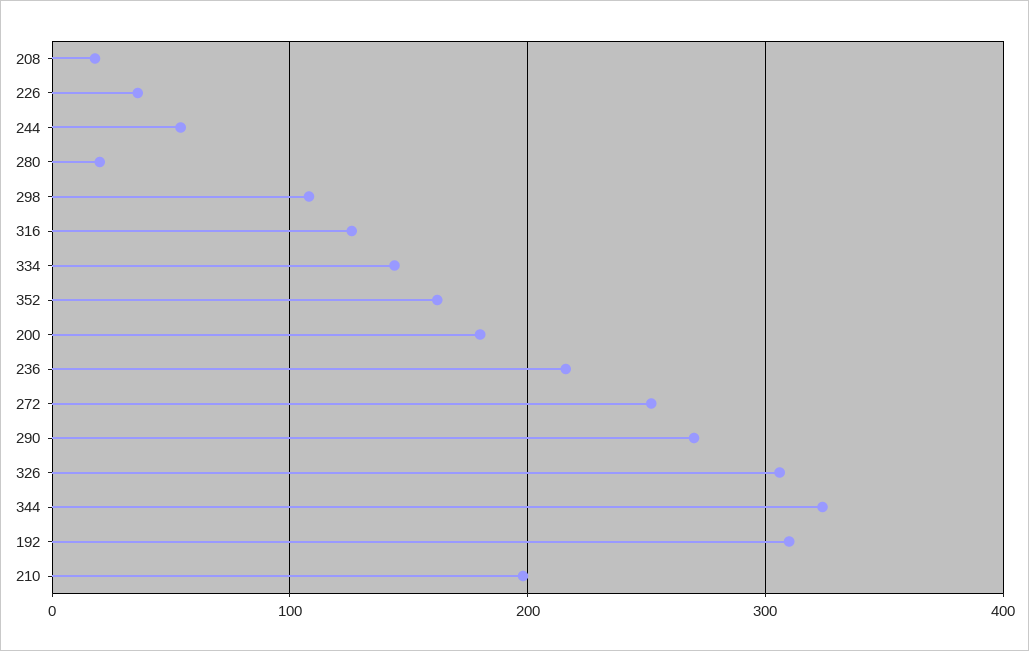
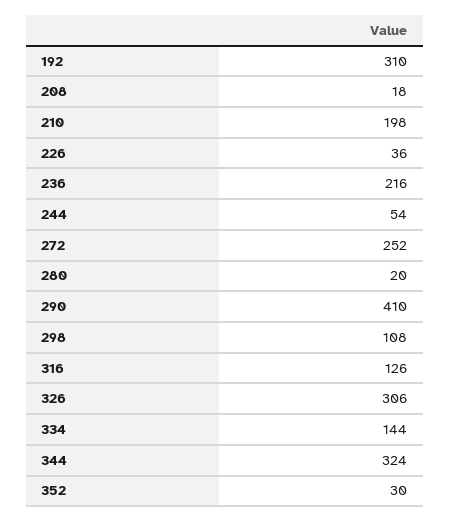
  {
    "208": 18,
    "226": 36,
    "244": 54,
    "280": 20,
    "298": 108,
    "316": 126,
    "334": 144,
-   "352": 160,
+   "352": 30,
-   "200": 180,
    "236": 216,
    "272": 252,
-   "290": 270,
+   "290": 410,
    "326": 306,
    "344": 324,
    "192": 310,
    "210": 198
  }

